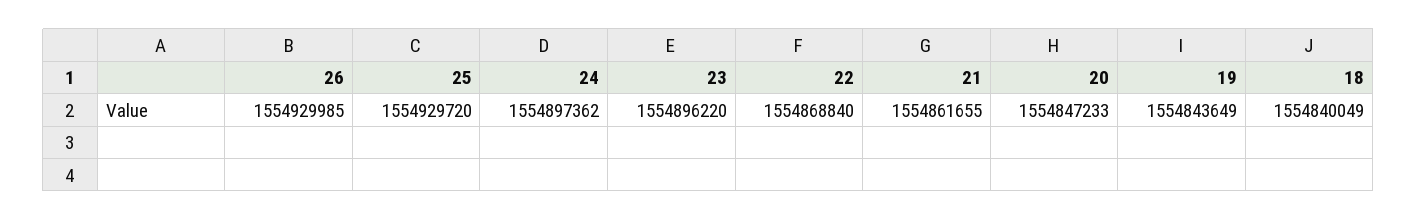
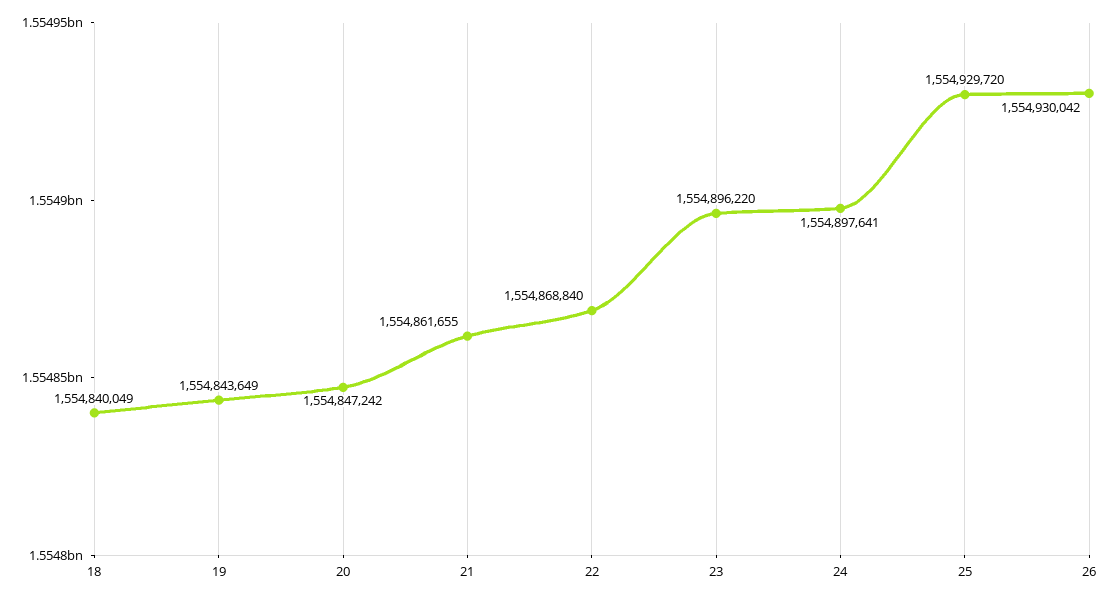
  {
-   "26": 1554929985,
+   "26": 1554930042,
    "25": 1554929720,
-   "24": 1554897362,
+   "24": 1554897641,
    "23": 1554896220,
    "22": 1554868840,
    "21": 1554861655,
-   "20": 1554847233,
+   "20": 1554847242,
    "19": 1554843649,
    "18": 1554840049
  }

